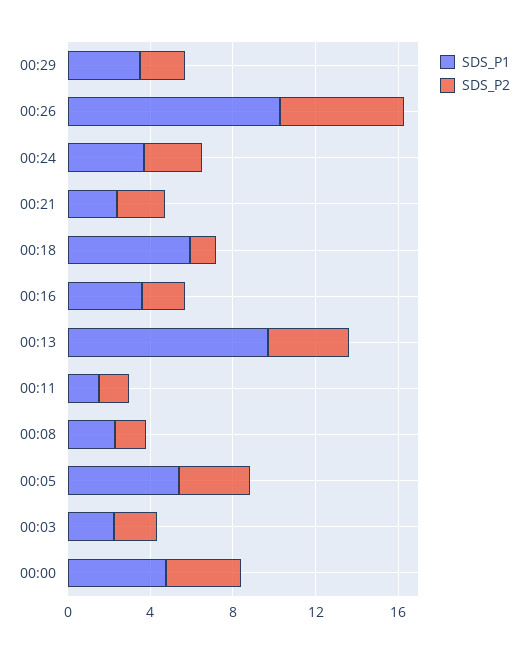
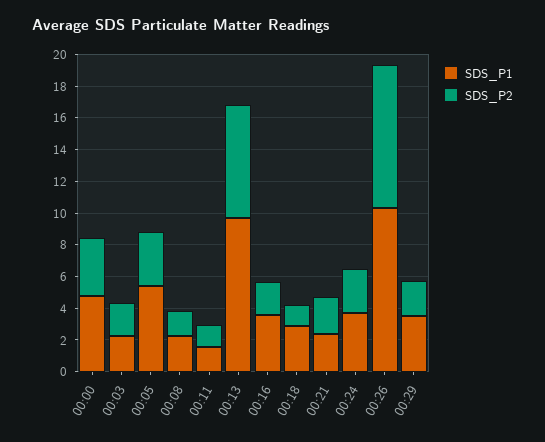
  {
    "SDS_P1": {
      "00:29": 4,
      "00:26": 10,
      "00:24": 4,
      "00:21": 2,
-     "00:18": 6,
+     "00:18": 3,
      "00:16": 4,
      "00:13": 10,
      "00:11": 2,
      "00:08": 2,
      "00:05": 5,
      "00:03": 2,
      "00:00": 5
    },
    "SDS_P2": {
      "00:29": 2,
-     "00:26": 6,
+     "00:26": 9,
      "00:24": 3,
      "00:21": 2,
      "00:18": 1,
      "00:16": 2,
-     "00:13": 4,
+     "00:13": 7,
      "00:11": 1,
      "00:08": 2,
      "00:05": 3,
      "00:03": 2,
      "00:00": 4
    }
  }

